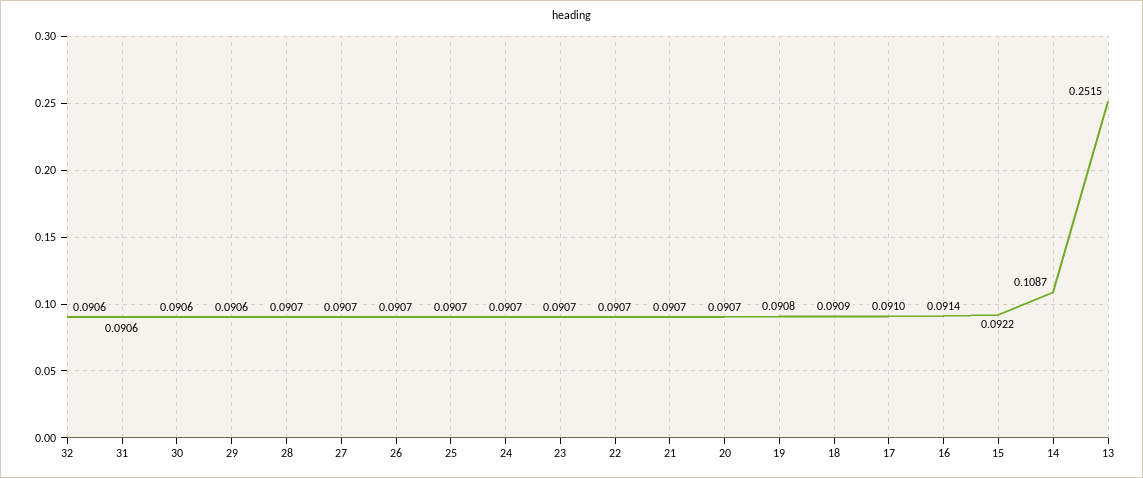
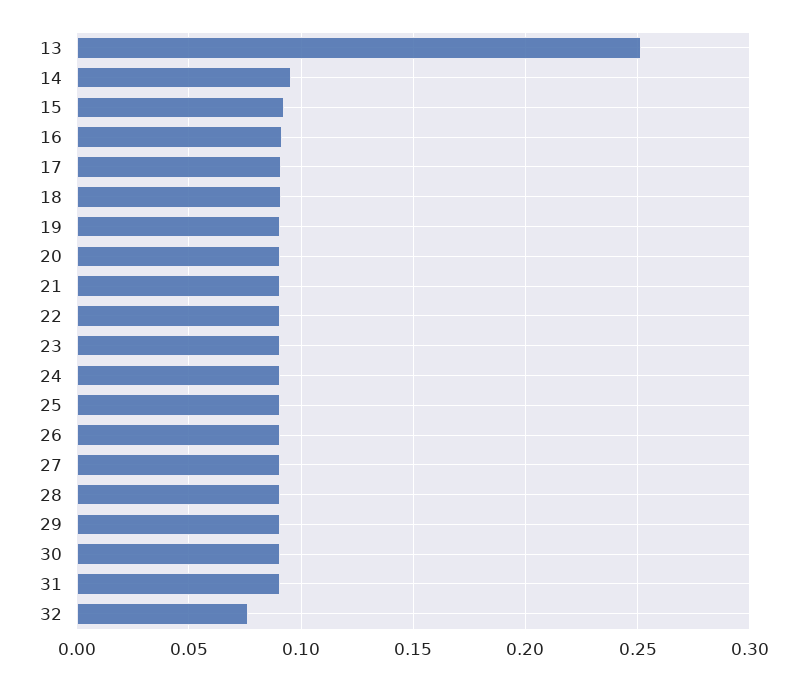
  {
-   "32": 0.0906,
+   "32": 0.075,
    "31": 0.0906,
    "30": 0.0906,
    "29": 0.0906,
    "28": 0.0907,
    "27": 0.0907,
    "26": 0.0907,
    "25": 0.0907,
    "24": 0.0907,
    "23": 0.0907,
    "22": 0.0907,
    "21": 0.0907,
    "20": 0.0907,
    "19": 0.0908,
    "18": 0.0909,
    "17": 0.091,
    "16": 0.0914,
    "15": 0.0922,
-   "14": 0.1087,
+   "14": 0.095,
    "13": 0.2515
  }

